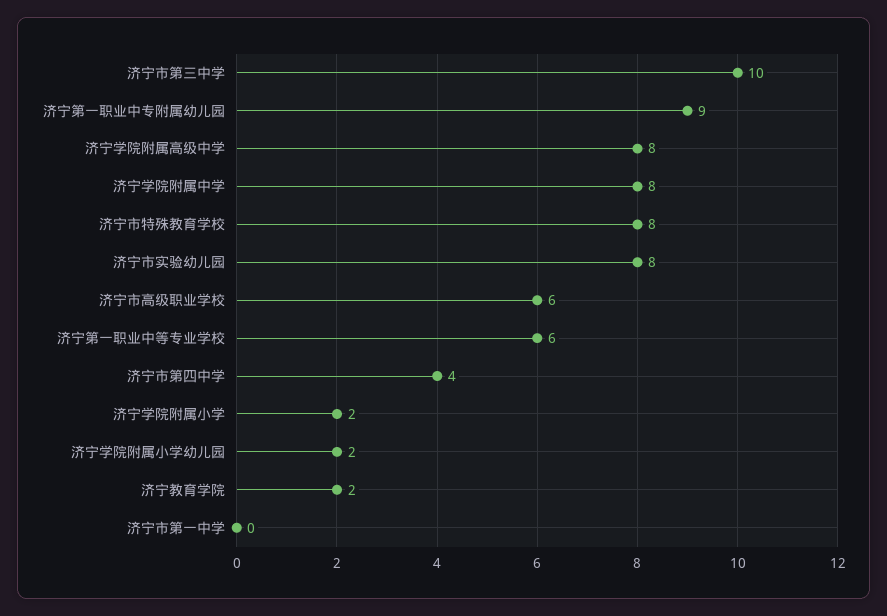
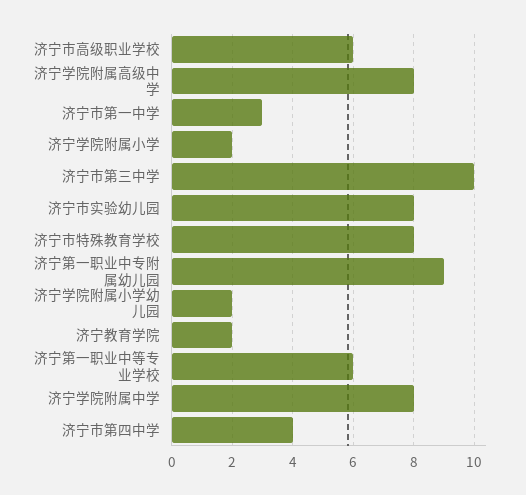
  {
    "济宁市第三中学": 10,
    "济宁第一职业中专附属幼儿园": 9,
    "济宁学院附属高级中学": 8,
    "济宁学院附属中学": 8,
    "济宁市特殊教育学校": 8,
    "济宁市实验幼儿园": 8,
    "济宁市高级职业学校": 6,
    "济宁第一职业中等专业学校": 6,
    "济宁市第四中学": 4,
    "济宁学院附属小学": 2,
    "济宁学院附属小学幼儿园": 2,
    "济宁教育学院": 2,
-   "济宁市第一中学": 0
+   "济宁市第一中学": 3
  }

